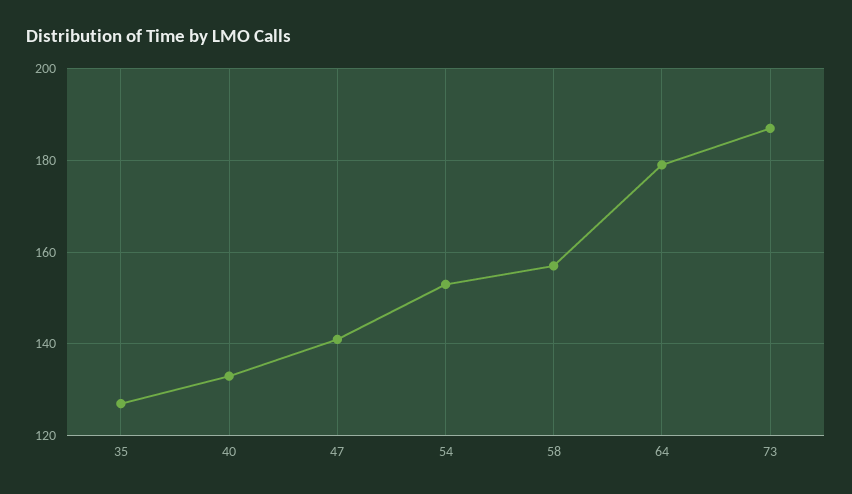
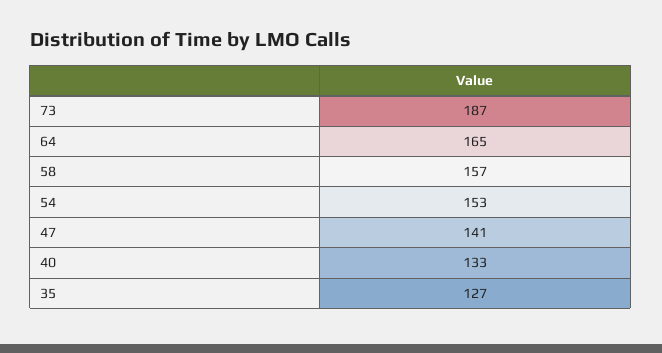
  {
    "35": 127,
    "40": 133,
    "47": 141,
    "54": 153,
    "58": 157,
-   "64": 180,
+   "64": 165,
    "73": 187
  }

